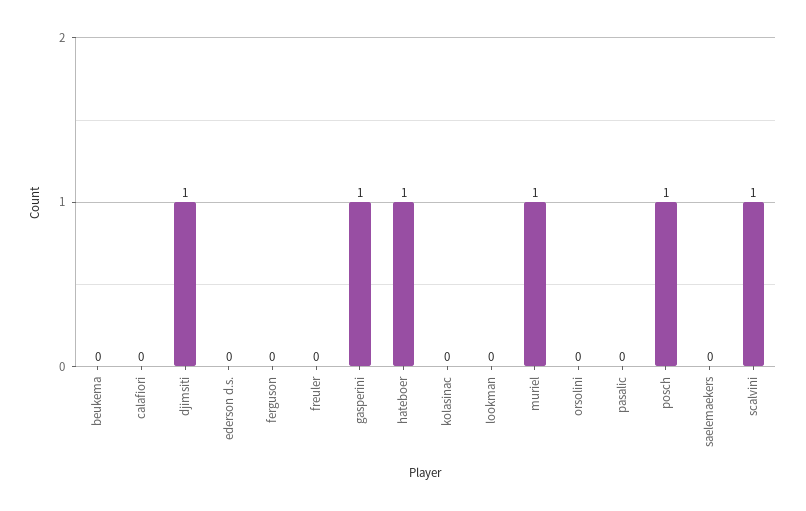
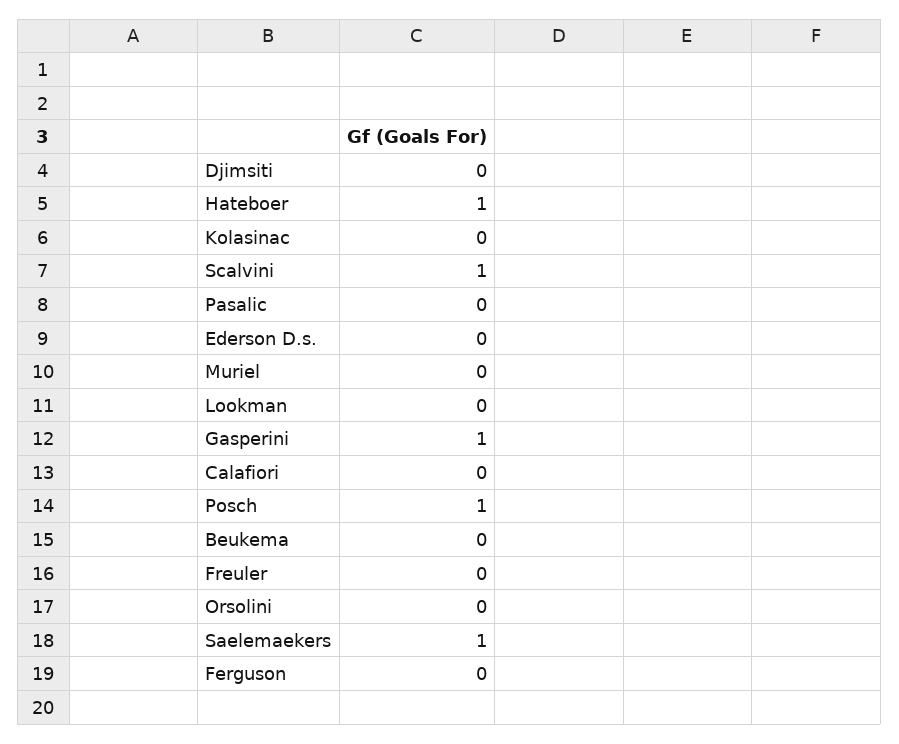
  {
    "beukema": 0,
    "calafiori": 0,
-   "djimsiti": 1,
+   "djimsiti": 0,
    "ederson d.s.": 0,
    "ferguson": 0,
    "freuler": 0,
    "gasperini": 1,
    "hateboer": 1,
    "kolasinac": 0,
    "lookman": 0,
-   "muriel": 1,
+   "muriel": 0,
    "orsolini": 0,
    "pasalic": 0,
    "posch": 1,
-   "saelemaekers": 0,
+   "saelemaekers": 1,
    "scalvini": 1
  }

